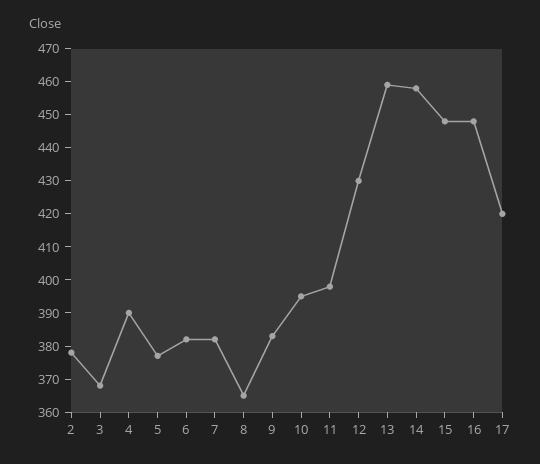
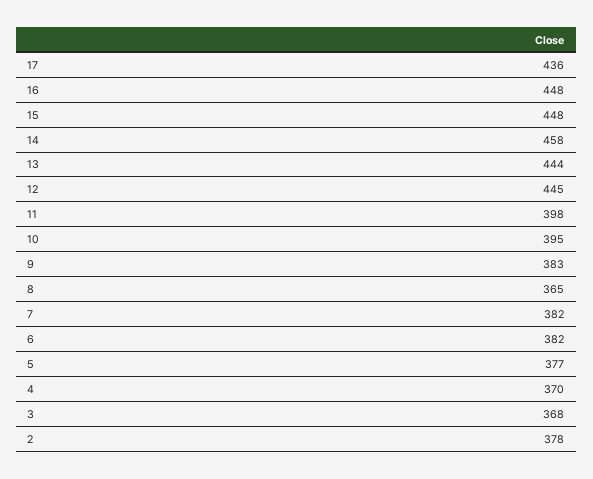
  {
    "2": 378,
    "3": 368,
-   "4": 390,
+   "4": 370,
    "5": 377,
    "6": 382,
    "7": 382,
    "8": 365,
    "9": 383,
    "10": 395,
    "11": 398,
-   "12": 430,
+   "12": 445,
-   "13": 460,
+   "13": 444,
    "14": 458,
    "15": 448,
    "16": 448,
-   "17": 420
+   "17": 436
  }

